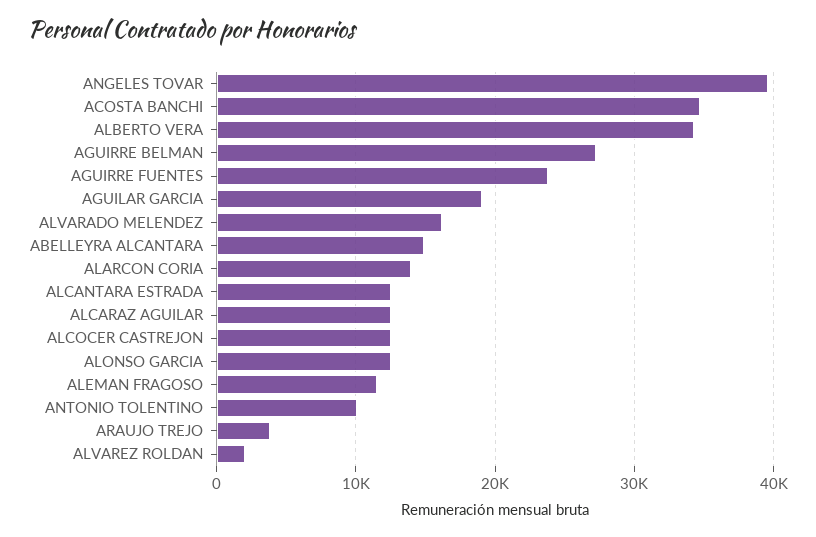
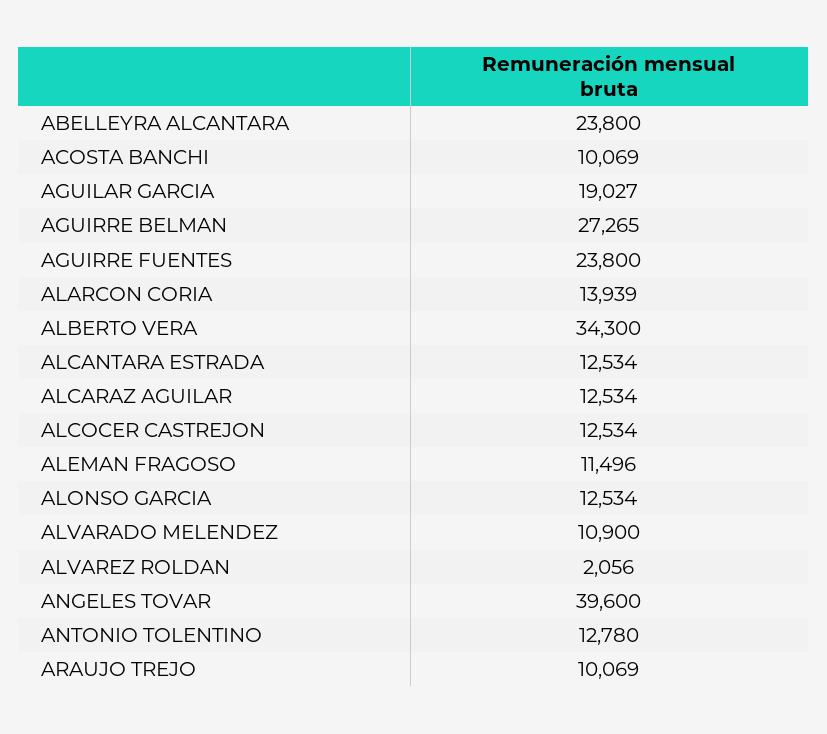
  {
    "ANGELES TOVAR": 39600,
-   "ACOSTA BANCHI": 35000,
+   "ACOSTA BANCHI": 10069,
    "ALBERTO VERA": 34300,
    "AGUIRRE BELMAN": 27265,
    "AGUIRRE FUENTES": 23800,
    "AGUILAR GARCIA": 19027,
-   "ALVARADO MELENDEZ": 16000,
+   "ALVARADO MELENDEZ": 10900,
-   "ABELLEYRA ALCANTARA": 15000,
+   "ABELLEYRA ALCANTARA": 23800,
    "ALARCON CORIA": 13939,
    "ALCANTARA ESTRADA": 12534,
    "ALCARAZ AGUILAR": 12534,
    "ALCOCER CASTREJON": 12534,
    "ALONSO GARCIA": 12534,
    "ALEMAN FRAGOSO": 11496,
-   "ANTONIO TOLENTINO": 10000,
+   "ANTONIO TOLENTINO": 12780,
-   "ARAUJO TREJO": 4000,
+   "ARAUJO TREJO": 10069,
    "ALVAREZ ROLDAN": 2056
  }

